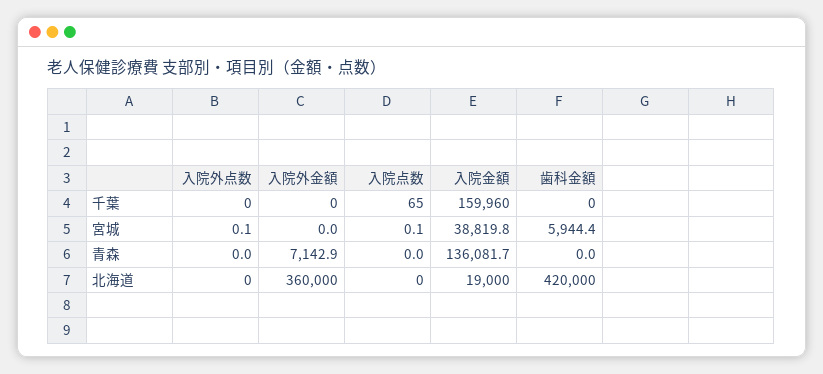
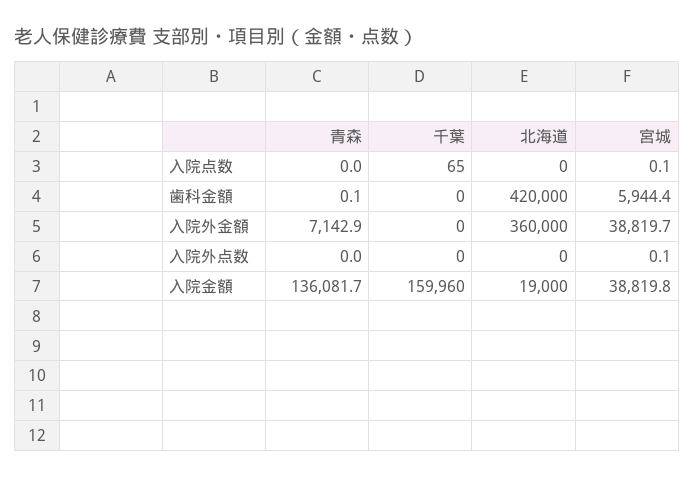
  {
    "入院外点数": {
      "千葉": 0,
      "宮城": 0.1,
      "青森": 0,
      "北海道": 0
    },
    "入院外金額": {
      "千葉": 0,
-     "宮城": 0,
+     "宮城": 38819.7,
      "青森": 7142.9,
      "北海道": 360000
    },
    "入院点数": {
      "千葉": 65,
      "宮城": 0.1,
      "青森": 0,
      "北海道": 0
    },
    "入院金額": {
      "千葉": 159960,
      "宮城": 38819.8,
      "青森": 136081.7,
      "北海道": 19000
    },
    "歯科金額": {
      "千葉": 0,
      "宮城": 5944.4,
-     "青森": 0,
+     "青森": 0.1,
      "北海道": 420000
    }
  }

